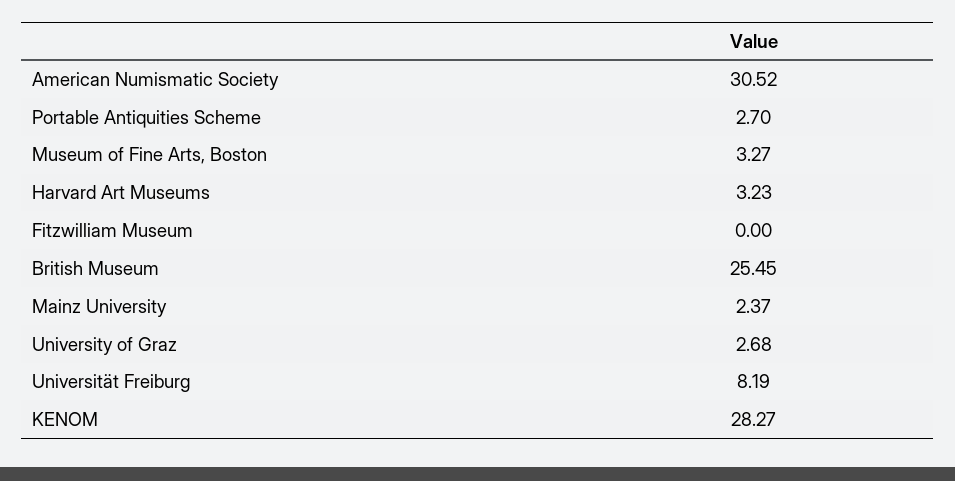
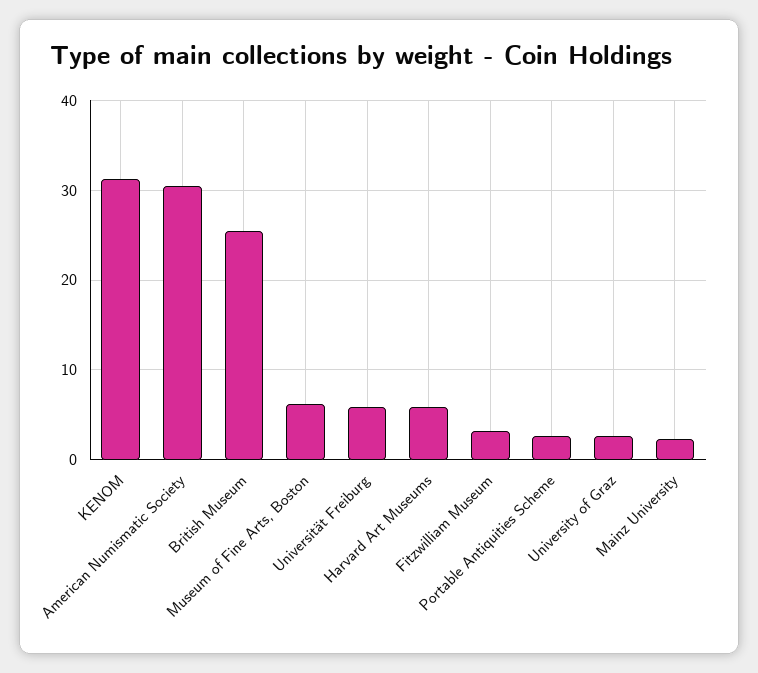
  {
    "American Numismatic Society": 30.52,
    "Portable Antiquities Scheme": 2.7,
-   "Museum of Fine Arts, Boston": 3.27,
+   "Museum of Fine Arts, Boston": 6,
-   "Harvard Art Museums": 3.23,
+   "Harvard Art Museums": 6,
-   "Fitzwilliam Museum": 0,
+   "Fitzwilliam Museum": 3,
    "British Museum": 25.45,
    "Mainz University": 2.37,
    "University of Graz": 2.68,
-   "Universität Freiburg": 8.19,
+   "Universität Freiburg": 6,
-   "KENOM": 28.27
+   "KENOM": 31
  }

